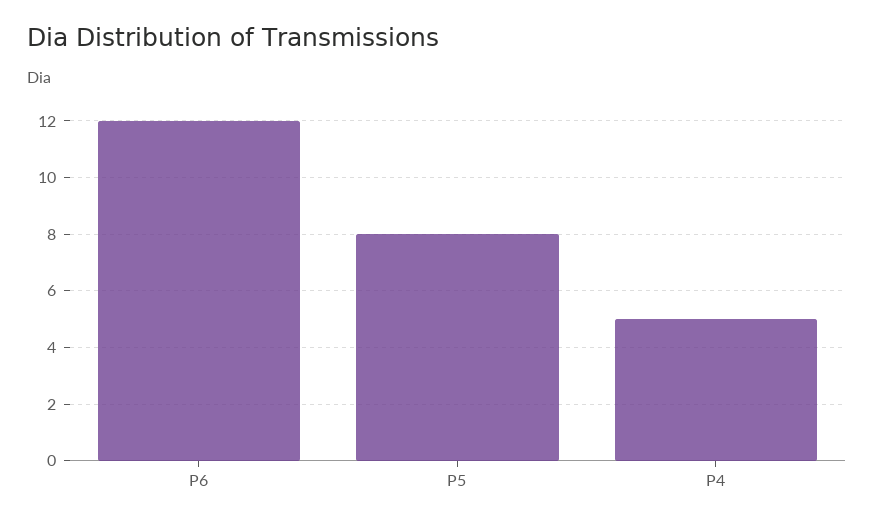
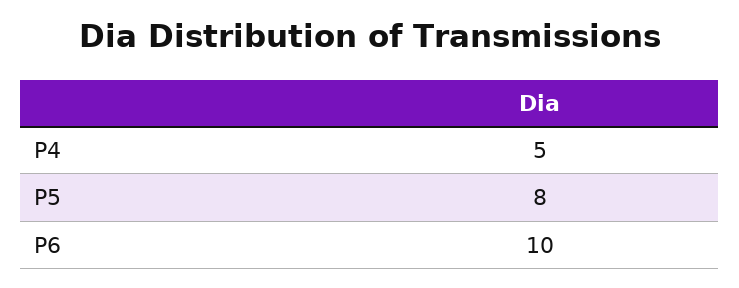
  {
-   "P6": 12,
+   "P6": 10,
    "P5": 8,
    "P4": 5
  }

